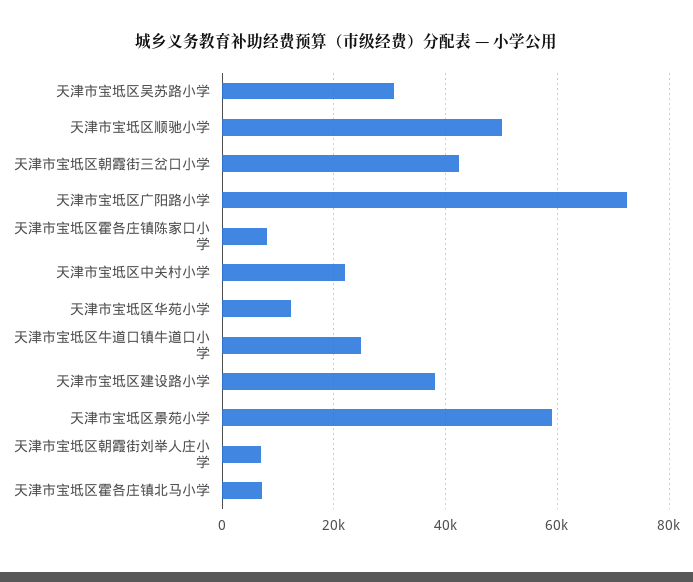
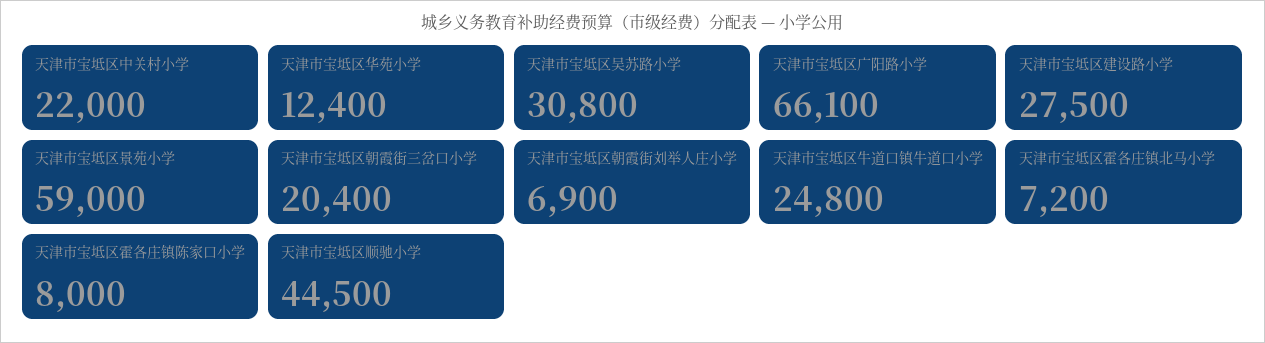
  {
    "天津市宝坻区吴苏路小学": 30800,
-   "天津市宝坻区顺驰小学": 50000,
+   "天津市宝坻区顺驰小学": 44500,
-   "天津市宝坻区朝霞街三岔口小学": 42000,
+   "天津市宝坻区朝霞街三岔口小学": 20400,
-   "天津市宝坻区广阳路小学": 72000,
+   "天津市宝坻区广阳路小学": 66100,
    "天津市宝坻区霍各庄镇陈家口小学": 8000,
    "天津市宝坻区中关村小学": 22000,
    "天津市宝坻区华苑小学": 12400,
    "天津市宝坻区牛道口镇牛道口小学": 24800,
-   "天津市宝坻区建设路小学": 38000,
+   "天津市宝坻区建设路小学": 27500,
    "天津市宝坻区景苑小学": 59000,
    "天津市宝坻区朝霞街刘举人庄小学": 6900,
    "天津市宝坻区霍各庄镇北马小学": 7200
  }

